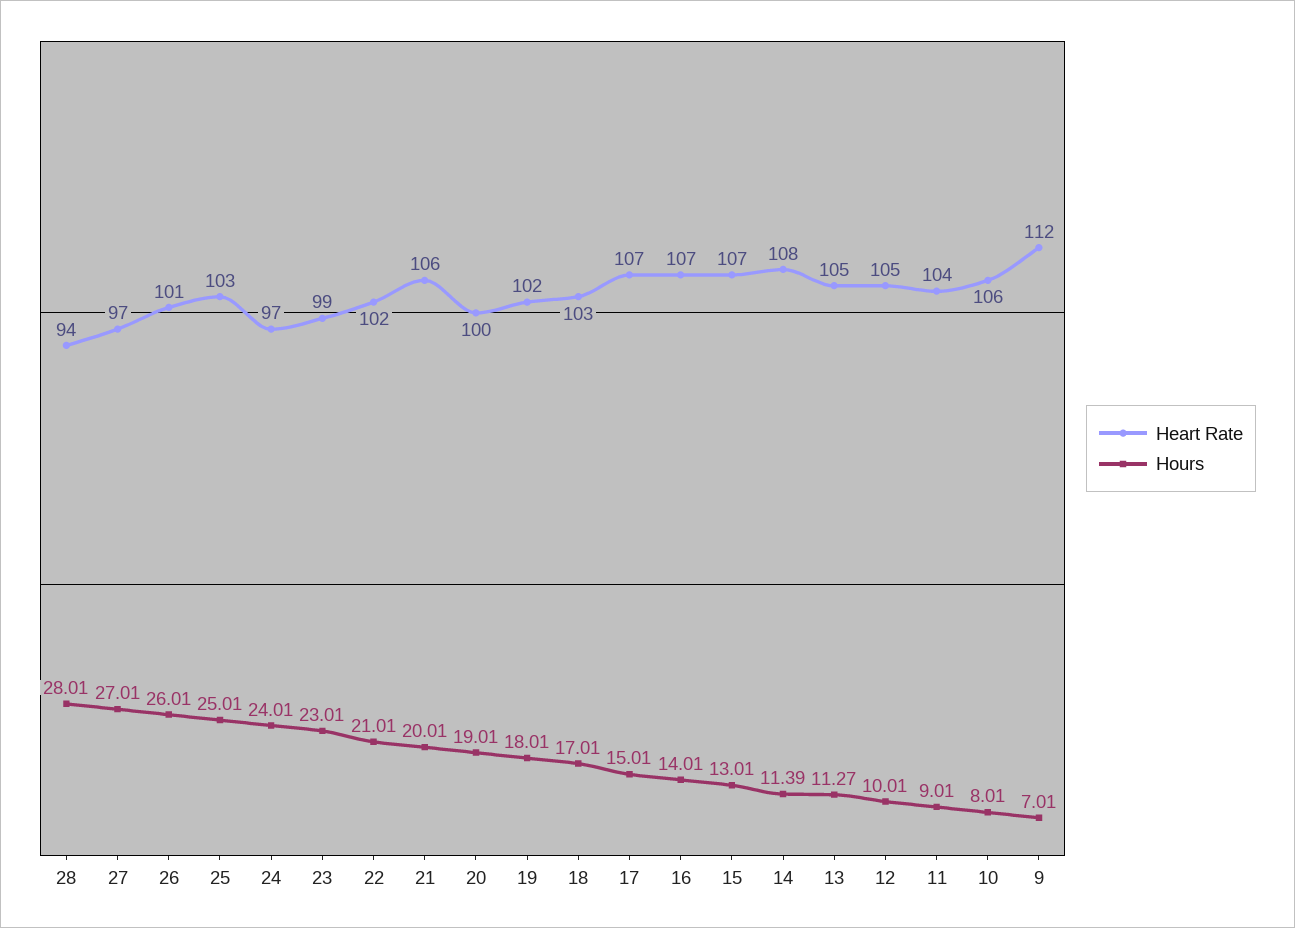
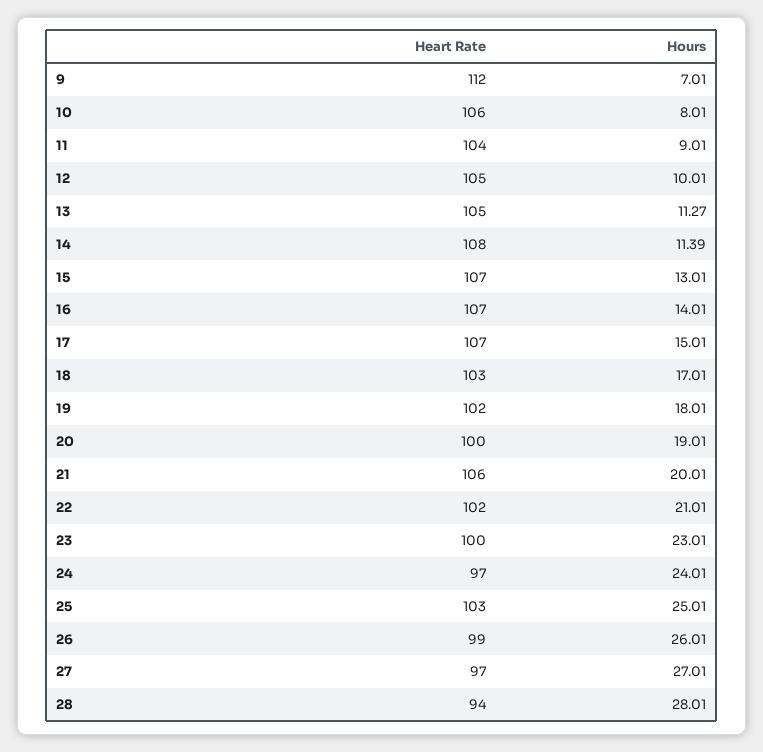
  {
    "Heart Rate": {
      "28": 94,
      "27": 97,
-     "26": 101,
+     "26": 99,
      "25": 103,
      "24": 97,
-     "23": 99,
+     "23": 100,
      "22": 102,
      "21": 106,
      "20": 100,
      "19": 102,
      "18": 103,
      "17": 107,
      "16": 107,
      "15": 107,
      "14": 108,
      "13": 105,
      "12": 105,
      "11": 104,
      "10": 106,
      "9": 112
    },
    "Hours": {
      "28": 28.01,
      "27": 27.01,
      "26": 26.01,
      "25": 25.01,
      "24": 24.01,
      "23": 23.01,
      "22": 21.01,
      "21": 20.01,
      "20": 19.01,
      "19": 18.01,
      "18": 17.01,
      "17": 15.01,
      "16": 14.01,
      "15": 13.01,
      "14": 11.39,
      "13": 11.27,
      "12": 10.01,
      "11": 9.01,
      "10": 8.01,
      "9": 7.01
    }
  }

